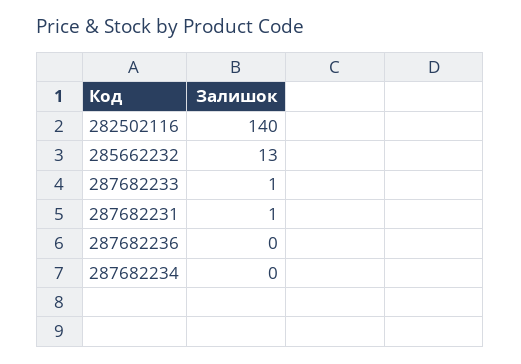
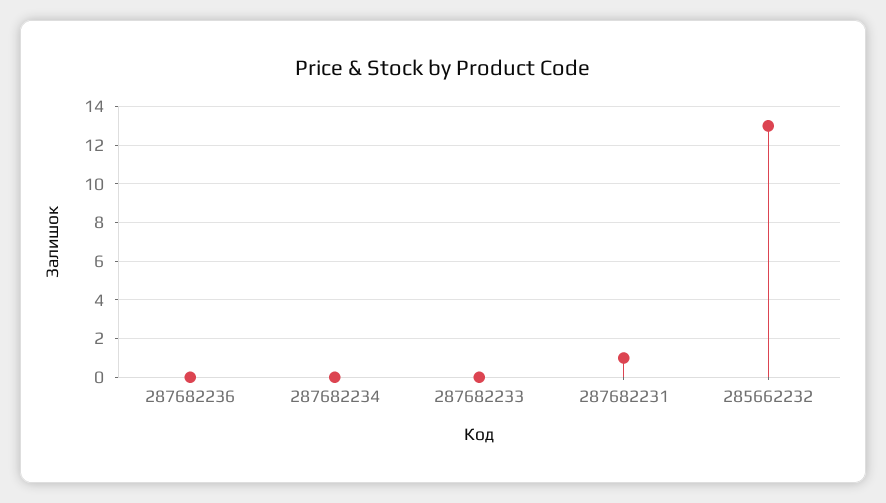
  {
-   "282502116": 140,
    "285662232": 13,
-   "287682233": 1,
+   "287682233": 0,
    "287682231": 1,
    "287682236": 0,
    "287682234": 0
  }

